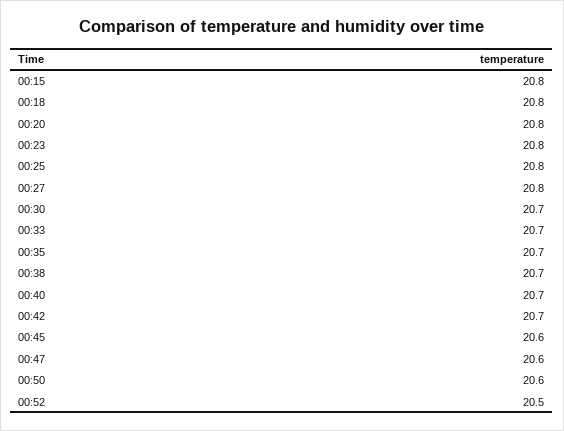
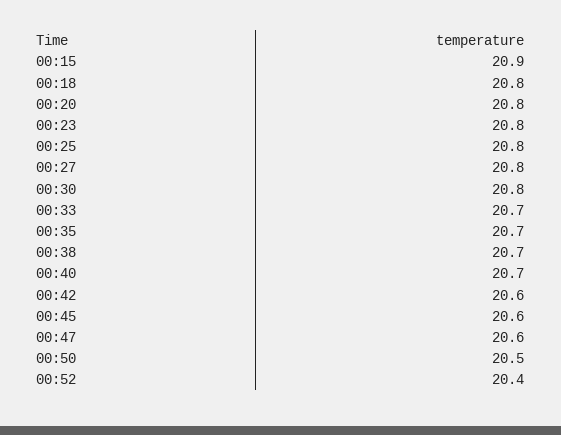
  {
-   "00:15": 20.8,
+   "00:15": 20.9,
    "00:18": 20.8,
    "00:20": 20.8,
    "00:23": 20.8,
    "00:25": 20.8,
    "00:27": 20.8,
-   "00:30": 20.7,
+   "00:30": 20.8,
    "00:33": 20.7,
    "00:35": 20.7,
    "00:38": 20.7,
    "00:40": 20.7,
-   "00:42": 20.7,
+   "00:42": 20.6,
    "00:45": 20.6,
    "00:47": 20.6,
-   "00:50": 20.6,
+   "00:50": 20.5,
-   "00:52": 20.5
+   "00:52": 20.4
  }

